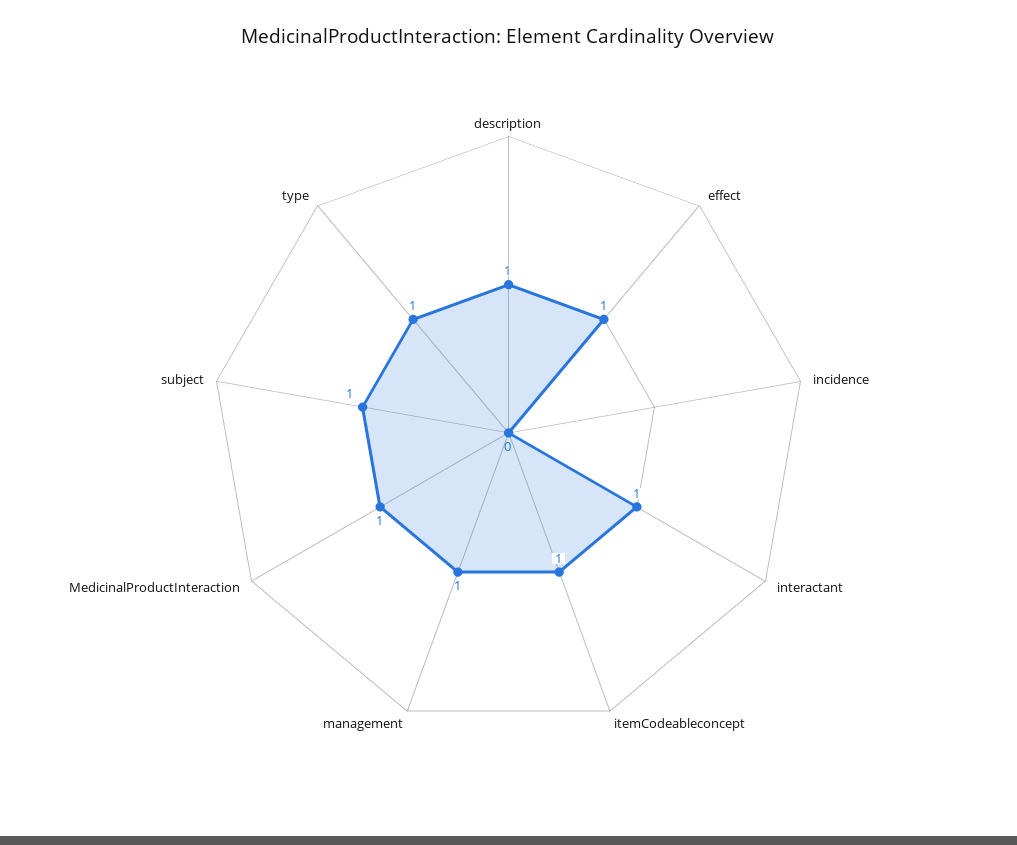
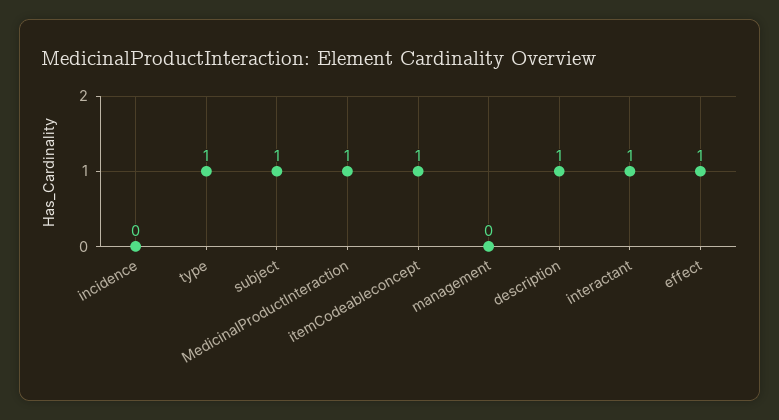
  {
    "description": 1,
    "effect": 1,
    "incidence": 0,
    "interactant": 1,
    "itemCodeableconcept": 1,
-   "management": 1,
+   "management": 0,
    "MedicinalProductInteraction": 1,
    "subject": 1,
    "type": 1
  }

